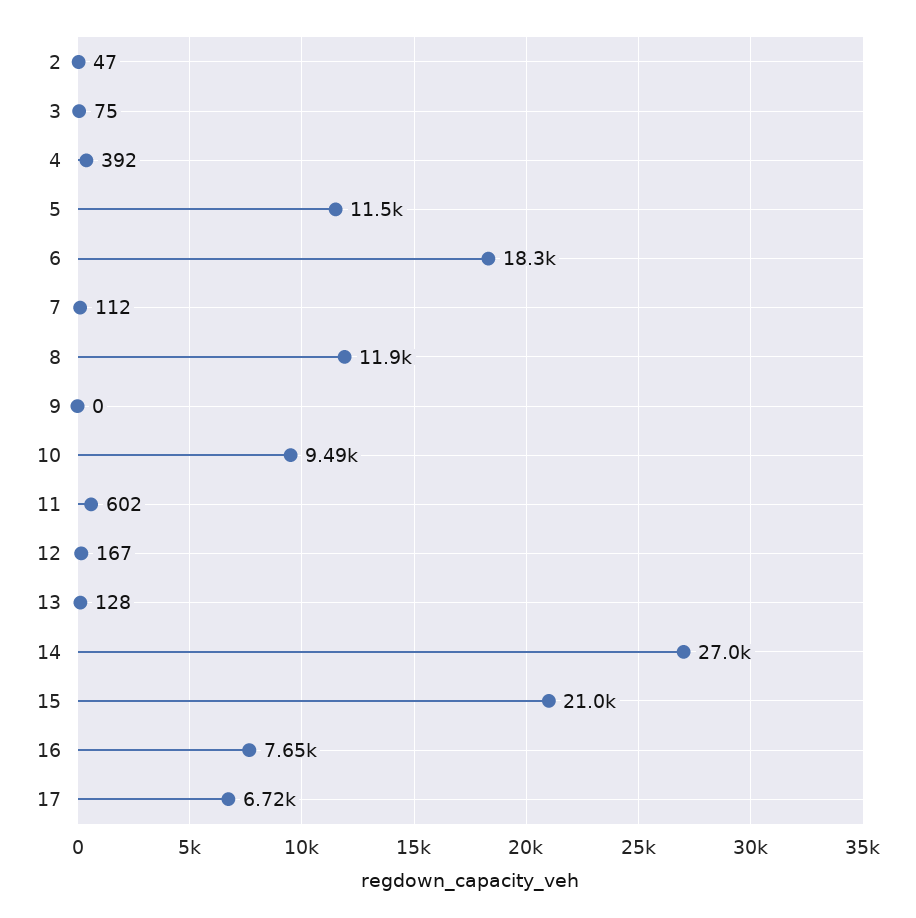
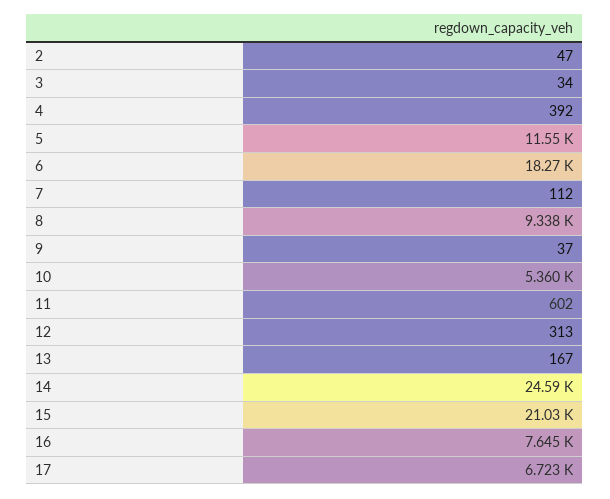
  {
    "2": 47,
-   "3": 75,
+   "3": 34,
    "4": 392,
    "5": 11550,
    "6": 18270,
    "7": 112,
-   "8": 11900,
+   "8": 9338,
-   "9": 0,
+   "9": 37,
-   "10": 9490,
+   "10": 5360,
    "11": 602,
-   "12": 167,
+   "12": 313,
-   "13": 128,
+   "13": 167,
-   "14": 27000,
+   "14": 24590,
    "15": 21030,
    "16": 7645,
    "17": 6723
  }

